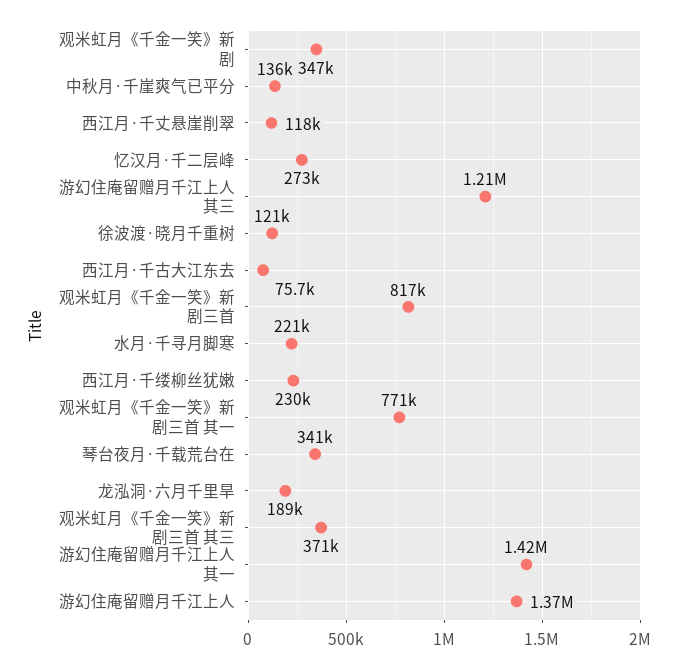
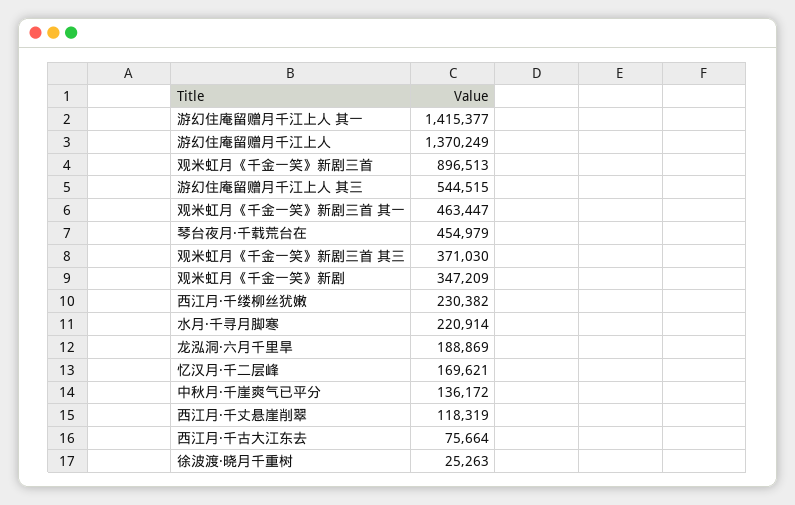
  {
    "观米虹月《千金一笑》新剧": 347209,
    "中秋月·千崖爽气已平分": 136172,
    "西江月·千丈悬崖削翠": 118319,
-   "忆汉月·千二层峰": 273000,
+   "忆汉月·千二层峰": 169621,
-   "游幻住庵留赠月千江上人 其三": 1210000,
+   "游幻住庵留赠月千江上人 其三": 544515,
-   "徐波渡·晓月千重树": 121000,
+   "徐波渡·晓月千重树": 25263,
    "西江月·千古大江东去": 75664,
-   "观米虹月《千金一笑》新剧三首": 817000,
+   "观米虹月《千金一笑》新剧三首": 896513,
    "水月·千寻月脚寒": 220914,
    "西江月·千缕柳丝犹嫩": 230382,
-   "观米虹月《千金一笑》新剧三首 其一": 771000,
+   "观米虹月《千金一笑》新剧三首 其一": 463447,
-   "琴台夜月·千载荒台在": 341000,
+   "琴台夜月·千载荒台在": 454979,
    "龙泓洞·六月千里旱": 188869,
    "观米虹月《千金一笑》新剧三首 其三": 371030,
    "游幻住庵留赠月千江上人 其一": 1415377,
    "游幻住庵留赠月千江上人": 1370249
  }

